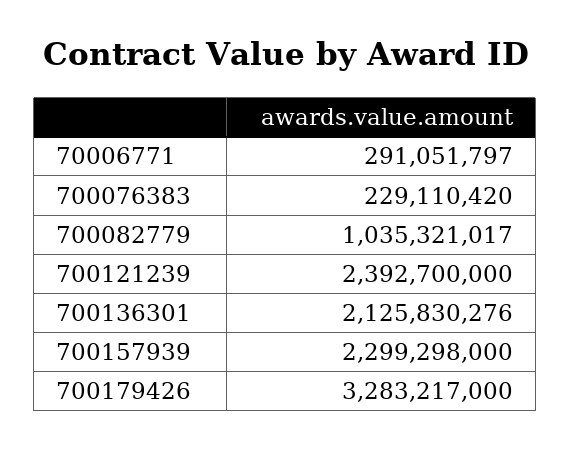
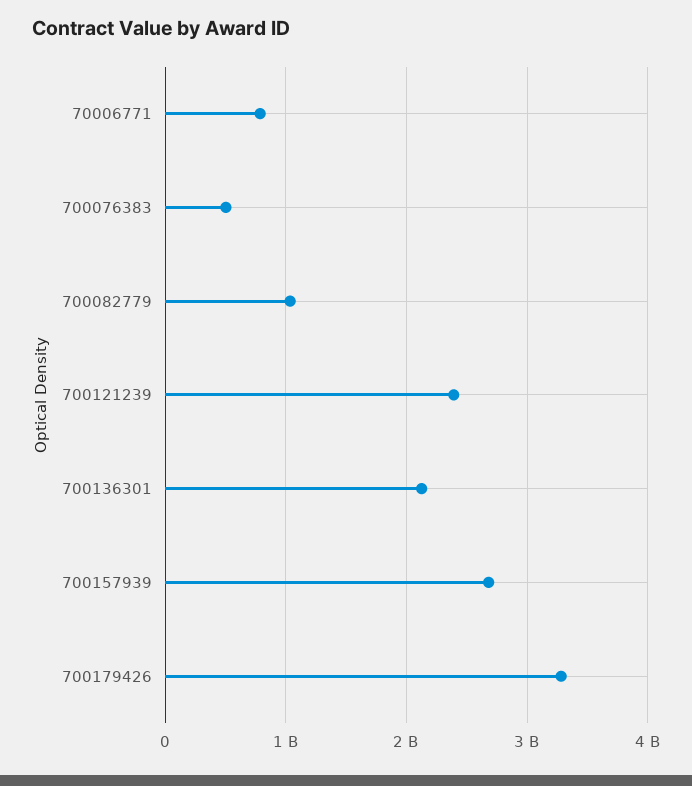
  {
-   "70006771": 291051797,
+   "70006771": 800000000,
-   "700076383": 229110420,
+   "700076383": 500000000,
    "700082779": 1035321017,
    "700121239": 2392700000,
    "700136301": 2125830276,
-   "700157939": 2299298000,
+   "700157939": 2700000000,
    "700179426": 3283217000
  }

